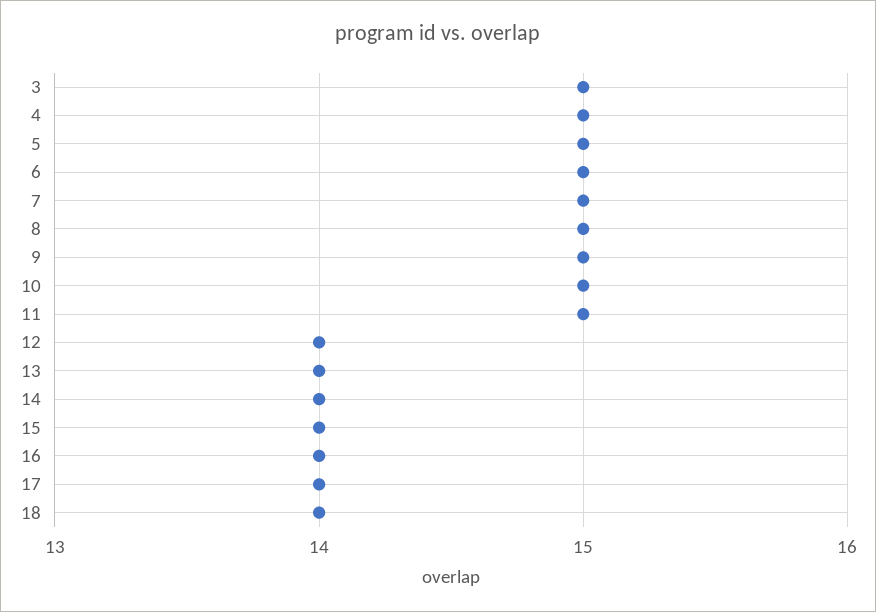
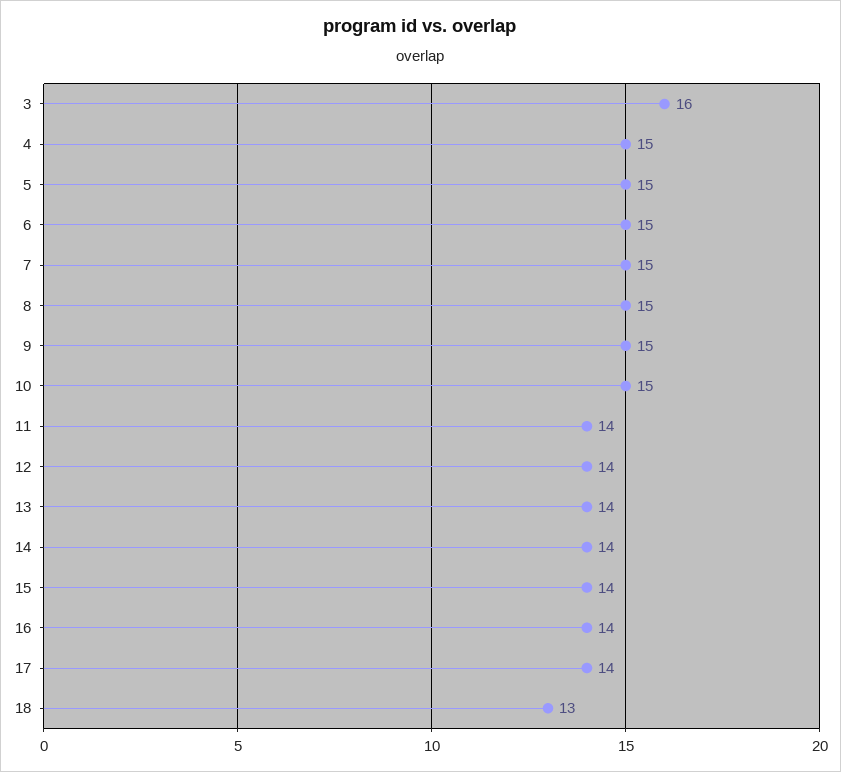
  {
-   "3": 15,
+   "3": 16,
    "4": 15,
    "5": 15,
    "6": 15,
    "7": 15,
    "8": 15,
    "9": 15,
    "10": 15,
-   "11": 15,
+   "11": 14,
    "12": 14,
    "13": 14,
    "14": 14,
    "15": 14,
    "16": 14,
    "17": 14,
-   "18": 14
+   "18": 13
  }

